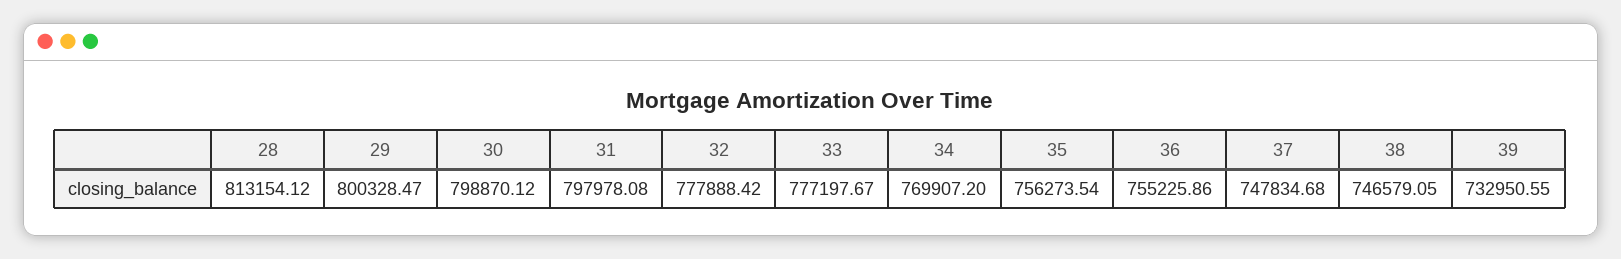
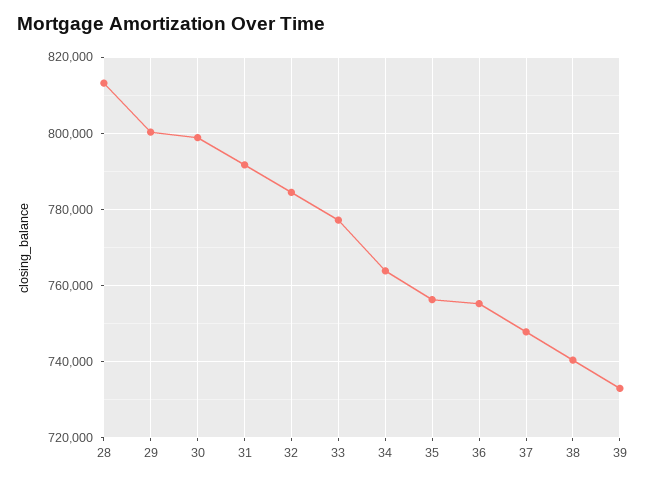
  {
    "28": 813154.12,
    "29": 800328.47,
    "30": 798870.12,
-   "31": 797978.08,
+   "31": 792000,
-   "32": 777888.42,
+   "32": 784000,
    "33": 777197.67,
-   "34": 769907.2,
+   "34": 764000,
    "35": 756273.54,
    "36": 755225.86,
    "37": 747834.68,
-   "38": 746579.05,
+   "38": 740000,
    "39": 732950.55
  }

